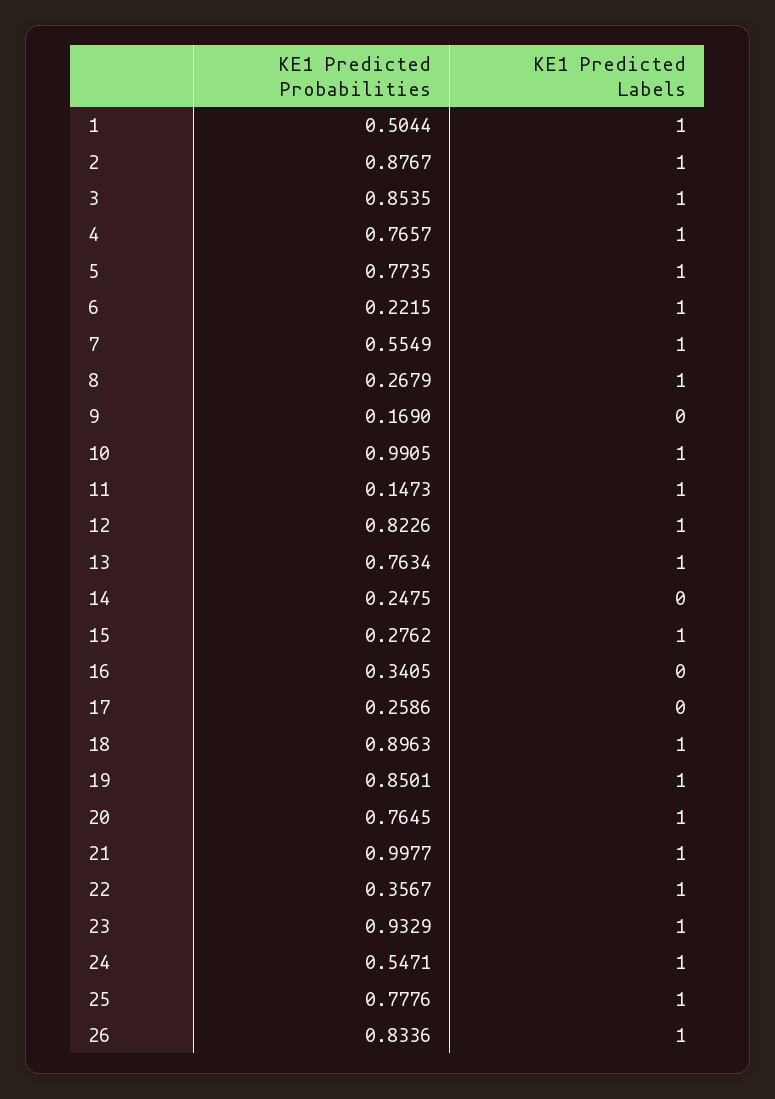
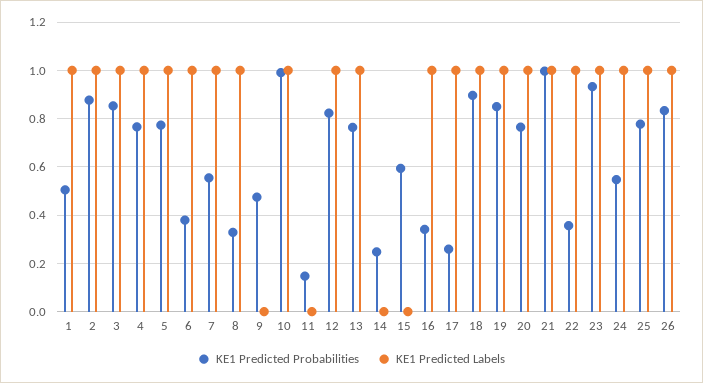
  {
    "KE1 Predicted Probabilities": {
      "1": 0.5044,
      "2": 0.8767,
      "3": 0.8535,
      "4": 0.7657,
      "5": 0.7735,
-     "6": 0.2215,
+     "6": 0.375,
      "7": 0.5549,
-     "8": 0.2679,
+     "8": 0.325,
-     "9": 0.169,
+     "9": 0.475,
      "10": 0.9905,
      "11": 0.1473,
      "12": 0.8226,
      "13": 0.7634,
      "14": 0.2475,
-     "15": 0.2762,
+     "15": 0.6,
      "16": 0.3405,
      "17": 0.2586,
      "18": 0.8963,
      "19": 0.8501,
      "20": 0.7645,
      "21": 0.9977,
      "22": 0.3567,
      "23": 0.9329,
      "24": 0.5471,
      "25": 0.7776,
      "26": 0.8336
    },
    "KE1 Predicted Labels": {
      "1": 1,
      "2": 1,
      "3": 1,
      "4": 1,
      "5": 1,
      "6": 1,
      "7": 1,
      "8": 1,
      "9": 0,
      "10": 1,
-     "11": 1,
+     "11": 0,
      "12": 1,
      "13": 1,
      "14": 0,
-     "15": 1,
+     "15": 0,
-     "16": 0,
+     "16": 1,
-     "17": 0,
+     "17": 1,
      "18": 1,
      "19": 1,
      "20": 1,
      "21": 1,
      "22": 1,
      "23": 1,
      "24": 1,
      "25": 1,
      "26": 1
    }
  }

